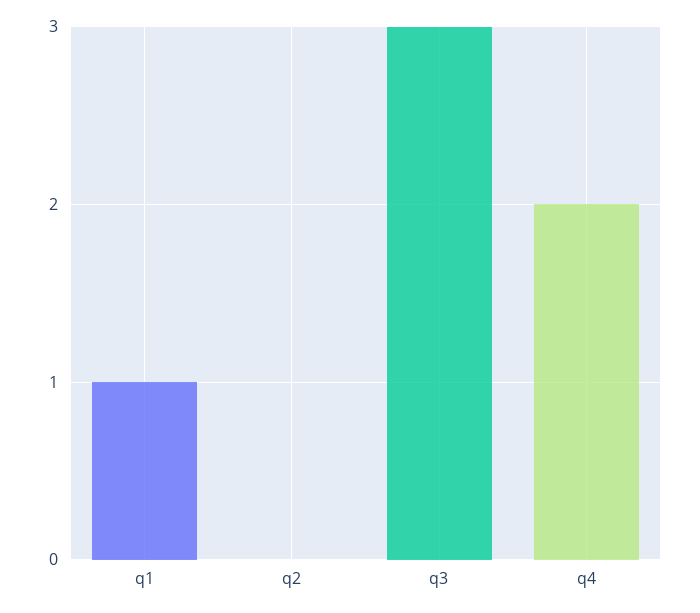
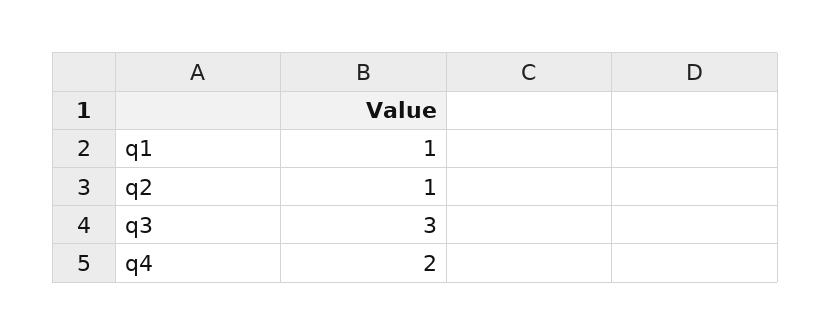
  {
    "q1": 1,
-   "q2": 0,
+   "q2": 1,
    "q3": 3,
    "q4": 2
  }

